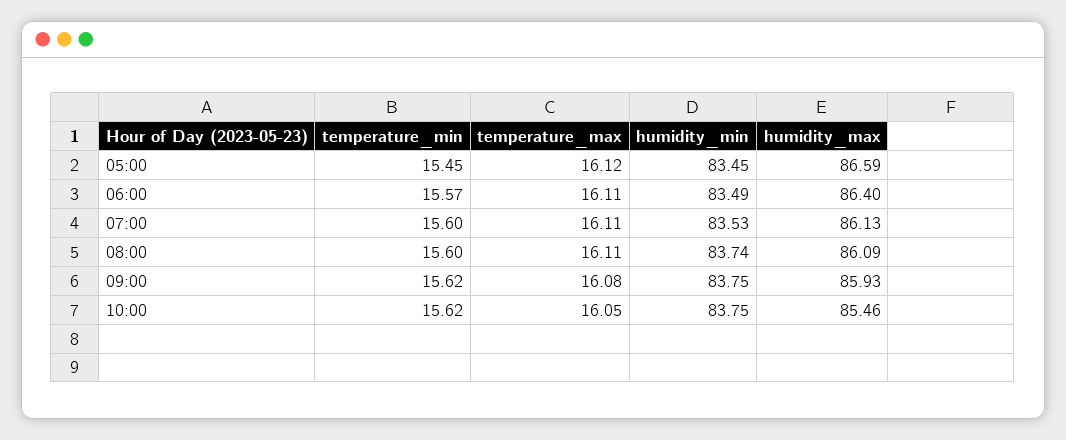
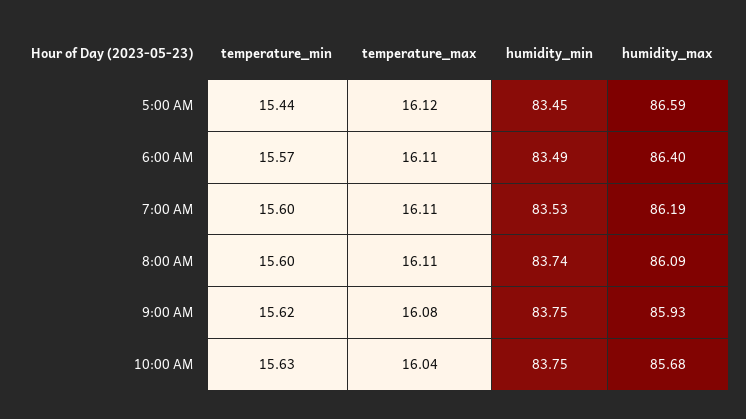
  {
    "temperature_min": {
-     "05:00": 15.45,
+     "05:00": 15.44,
      "06:00": 15.57,
      "07:00": 15.6,
      "08:00": 15.6,
      "09:00": 15.62,
-     "10:00": 15.62
+     "10:00": 15.63
    },
    "temperature_max": {
      "05:00": 16.12,
      "06:00": 16.11,
      "07:00": 16.11,
      "08:00": 16.11,
      "09:00": 16.08,
-     "10:00": 16.05
+     "10:00": 16.04
    },
    "humidity_min": {
      "05:00": 83.45,
      "06:00": 83.49,
      "07:00": 83.53,
      "08:00": 83.74,
      "09:00": 83.75,
      "10:00": 83.75
    },
    "humidity_max": {
      "05:00": 86.59,
      "06:00": 86.4,
-     "07:00": 86.13,
+     "07:00": 86.19,
      "08:00": 86.09,
      "09:00": 85.93,
-     "10:00": 85.46
+     "10:00": 85.68
    }
  }

